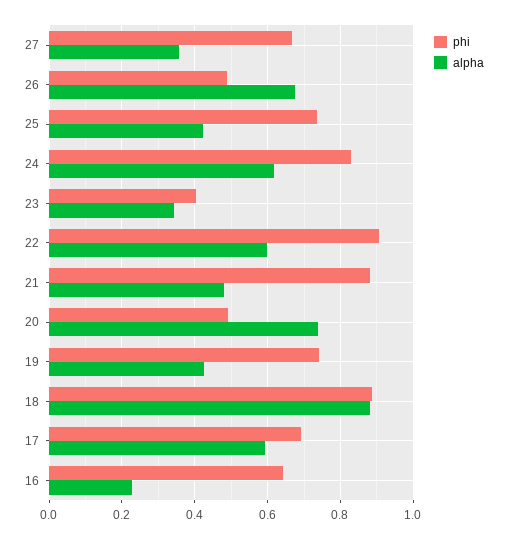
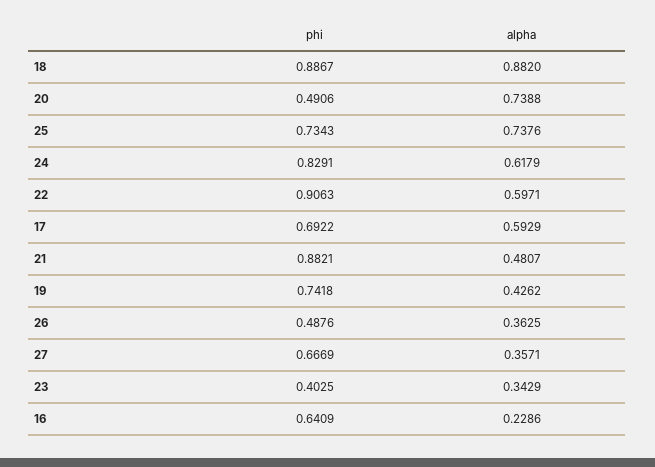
  {
    "phi": {
      "27": 0.6669,
      "26": 0.4876,
      "25": 0.7343,
      "24": 0.8291,
      "23": 0.4025,
      "22": 0.9063,
      "21": 0.8821,
      "20": 0.4906,
      "19": 0.7418,
      "18": 0.8867,
      "17": 0.6922,
      "16": 0.6409
    },
    "alpha": {
      "27": 0.3571,
-     "26": 0.68,
+     "26": 0.3625,
-     "25": 0.42,
+     "25": 0.7376,
      "24": 0.6179,
      "23": 0.3429,
      "22": 0.5971,
      "21": 0.4807,
      "20": 0.7388,
      "19": 0.4262,
      "18": 0.882,
      "17": 0.5929,
      "16": 0.2286
    }
  }

